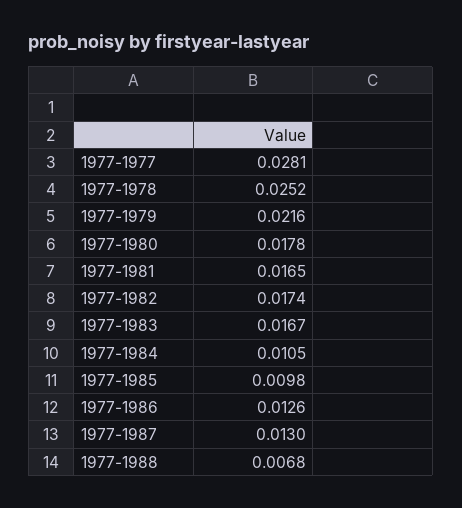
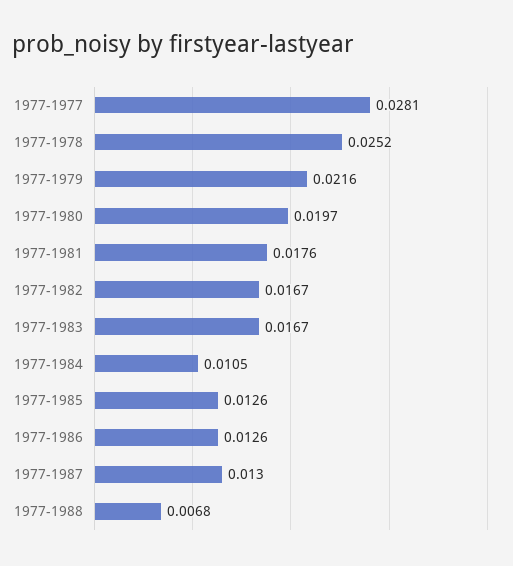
  {
    "1977-1977": 0.0281,
    "1977-1978": 0.0252,
    "1977-1979": 0.0216,
-   "1977-1980": 0.0178,
+   "1977-1980": 0.0197,
-   "1977-1981": 0.0165,
+   "1977-1981": 0.0176,
-   "1977-1982": 0.0174,
+   "1977-1982": 0.0167,
    "1977-1983": 0.0167,
    "1977-1984": 0.0105,
-   "1977-1985": 0.0098,
+   "1977-1985": 0.0126,
    "1977-1986": 0.0126,
    "1977-1987": 0.013,
    "1977-1988": 0.0068
  }

